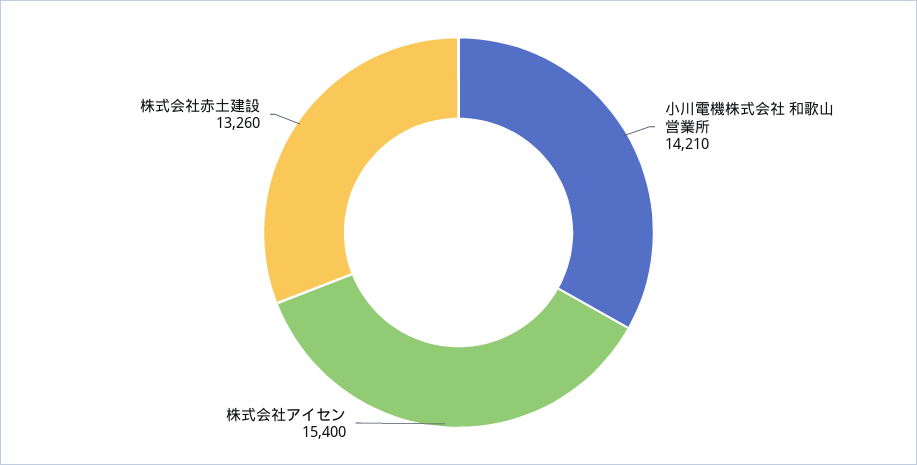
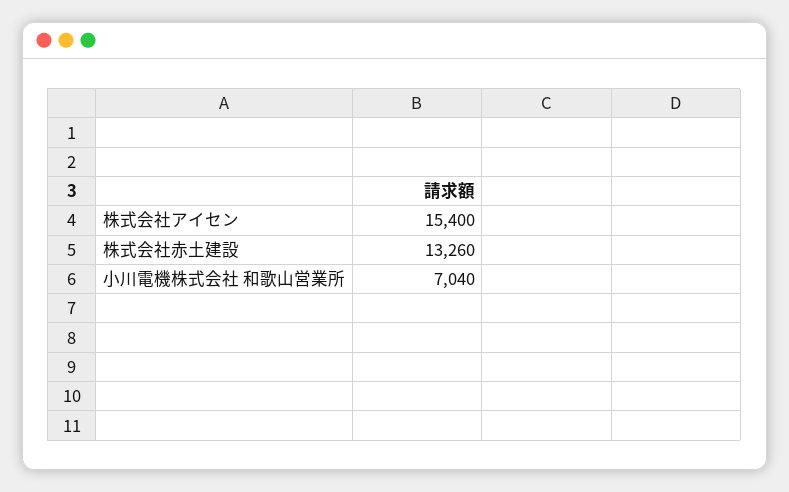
  {
-   "小川電機株式会社 和歌山営業所": 14210,
+   "小川電機株式会社 和歌山営業所": 7040,
    "株式会社アイセン": 15400,
    "株式会社赤土建設": 13260
  }

